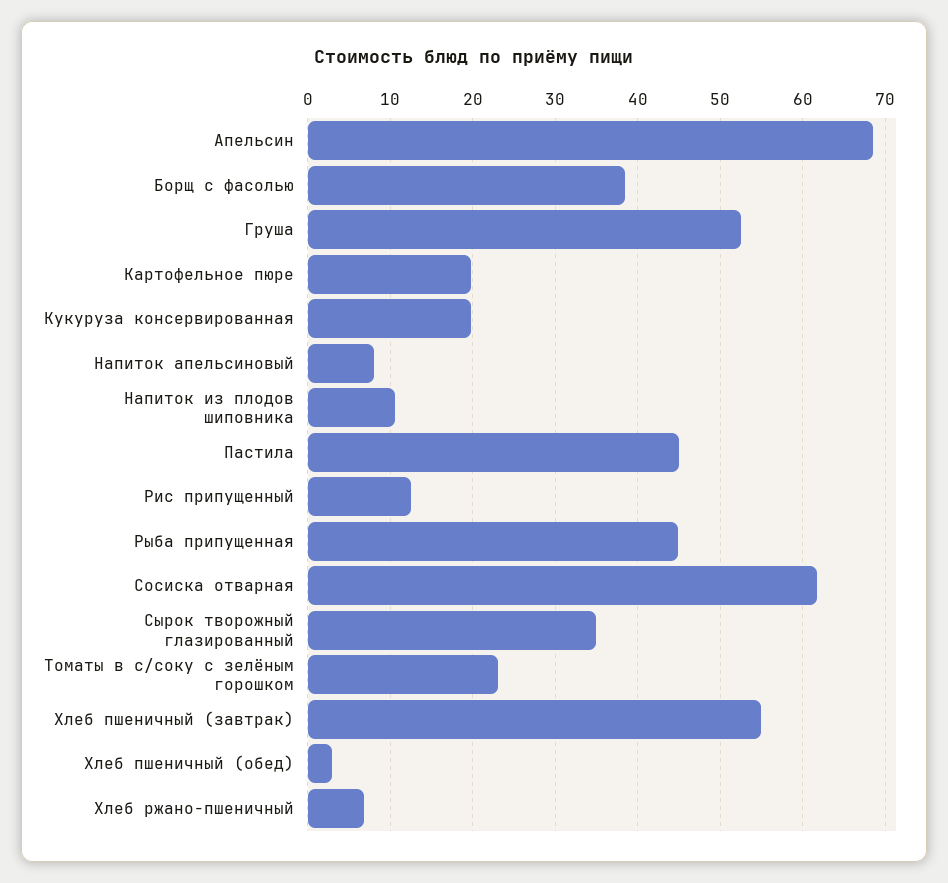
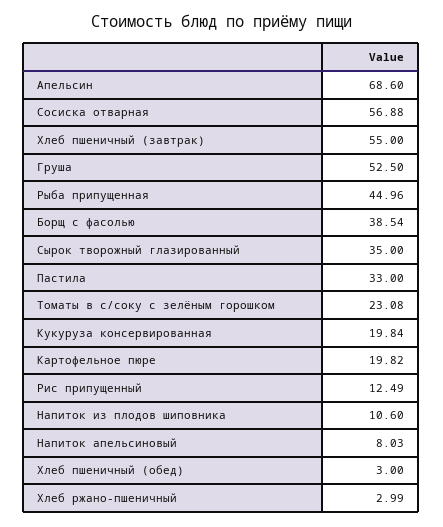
  {
    "Апельсин": 68.6,
    "Борщ с фасолью": 38.54,
    "Груша": 52.5,
    "Картофельное пюре": 19.82,
    "Кукуруза консервированная": 19.84,
    "Напиток апельсиновый": 8.03,
    "Напиток из плодов шиповника": 10.6,
-   "Пастила": 45,
+   "Пастила": 33,
    "Рис припущенный": 12.49,
    "Рыба припущенная": 44.96,
-   "Сосиска отварная": 62,
+   "Сосиска отварная": 56.88,
    "Сырок творожный глазированный": 35,
    "Томаты в с/соку с зелёным горошком": 23.08,
    "Хлеб пшеничный (завтрак)": 55,
    "Хлеб пшеничный (обед)": 3,
-   "Хлеб ржано-пшеничный": 7
+   "Хлеб ржано-пшеничный": 2.99
  }

